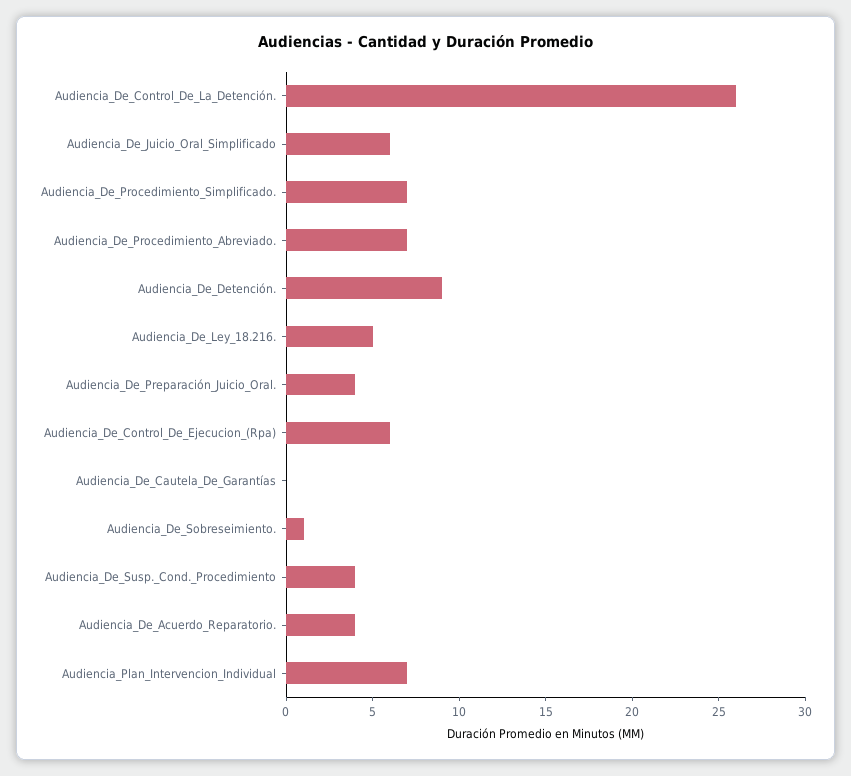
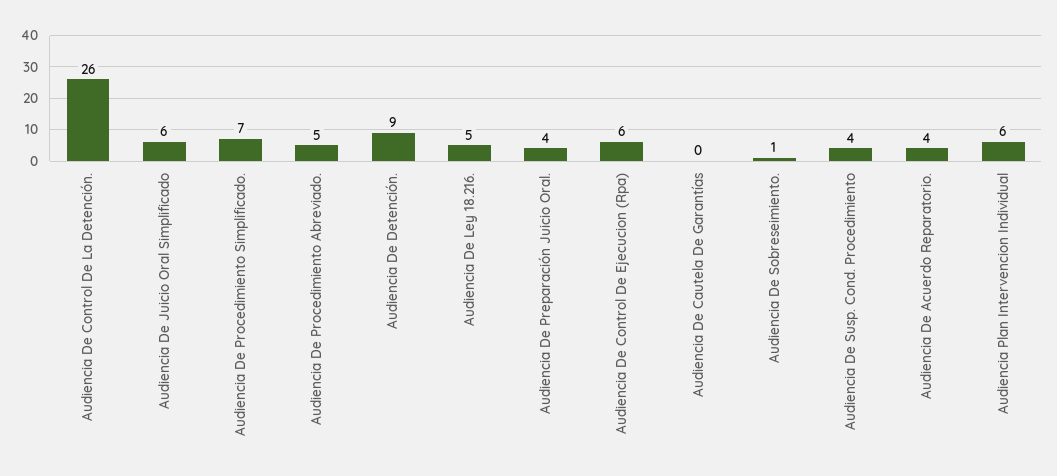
  {
    "Audiencia_De_Control_De_La_Detención.": 26,
    "Audiencia_De_Juicio_Oral_Simplificado": 6,
    "Audiencia_De_Procedimiento_Simplificado.": 7,
-   "Audiencia_De_Procedimiento_Abreviado.": 7,
+   "Audiencia_De_Procedimiento_Abreviado.": 5,
    "Audiencia_De_Detención.": 9,
    "Audiencia_De_Ley_18.216.": 5,
    "Audiencia_De_Preparación_Juicio_Oral.": 4,
    "Audiencia_De_Control_De_Ejecucion_(Rpa)": 6,
    "Audiencia_De_Cautela_De_Garantías": 0,
    "Audiencia_De_Sobreseimiento.": 1,
    "Audiencia_De_Susp._Cond._Procedimiento": 4,
    "Audiencia_De_Acuerdo_Reparatorio.": 4,
-   "Audiencia_Plan_Intervencion_Individual": 7
+   "Audiencia_Plan_Intervencion_Individual": 6
  }

